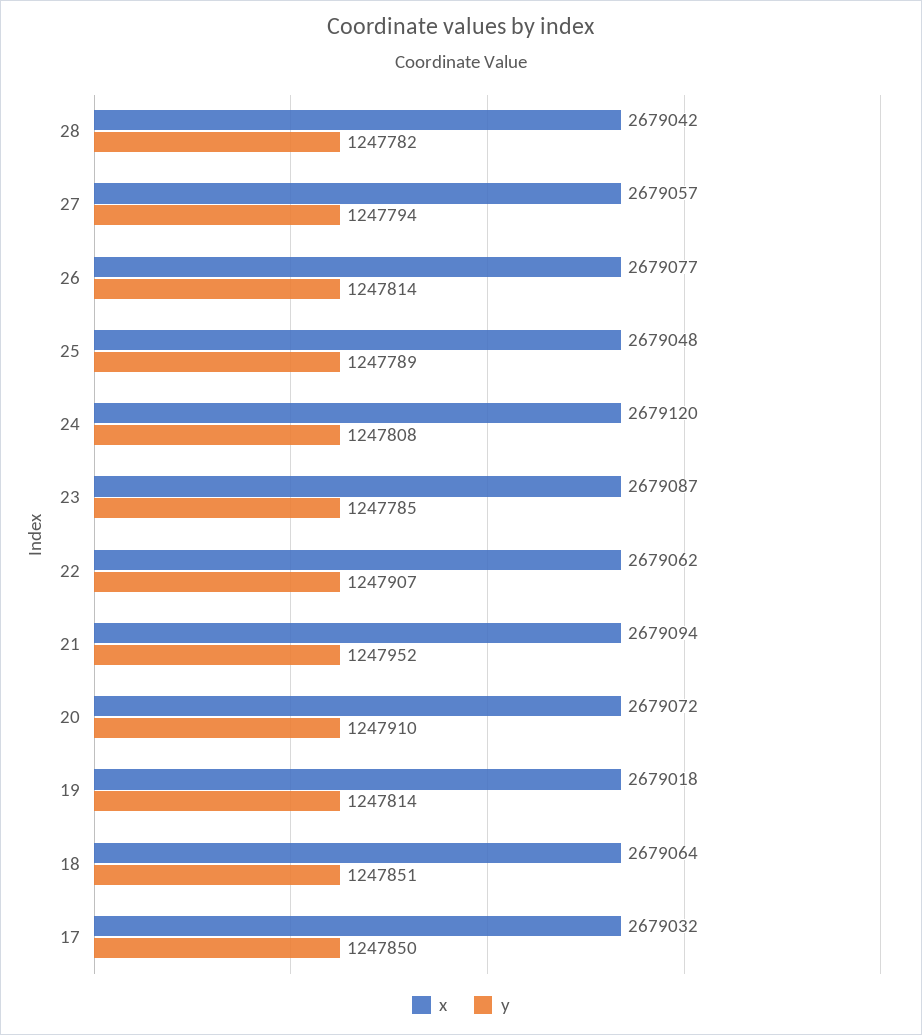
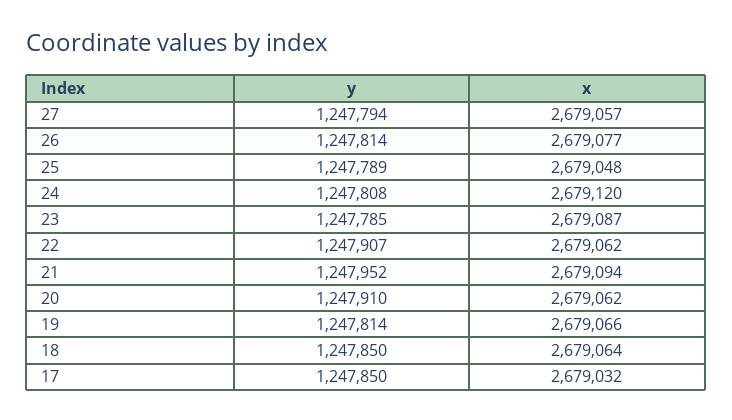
  {
    "x": {
-     "28": 2679042,
      "27": 2679057,
      "26": 2679077,
      "25": 2679048,
      "24": 2679120,
      "23": 2679087,
      "22": 2679062,
      "21": 2679094,
-     "20": 2679072,
+     "20": 2679062,
-     "19": 2679018,
+     "19": 2679066,
      "18": 2679064,
      "17": 2679032
    },
    "y": {
-     "28": 1247782,
      "27": 1247794,
      "26": 1247814,
      "25": 1247789,
      "24": 1247808,
      "23": 1247785,
      "22": 1247907,
      "21": 1247952,
      "20": 1247910,
      "19": 1247814,
-     "18": 1247851,
+     "18": 1247850,
      "17": 1247850
    }
  }

